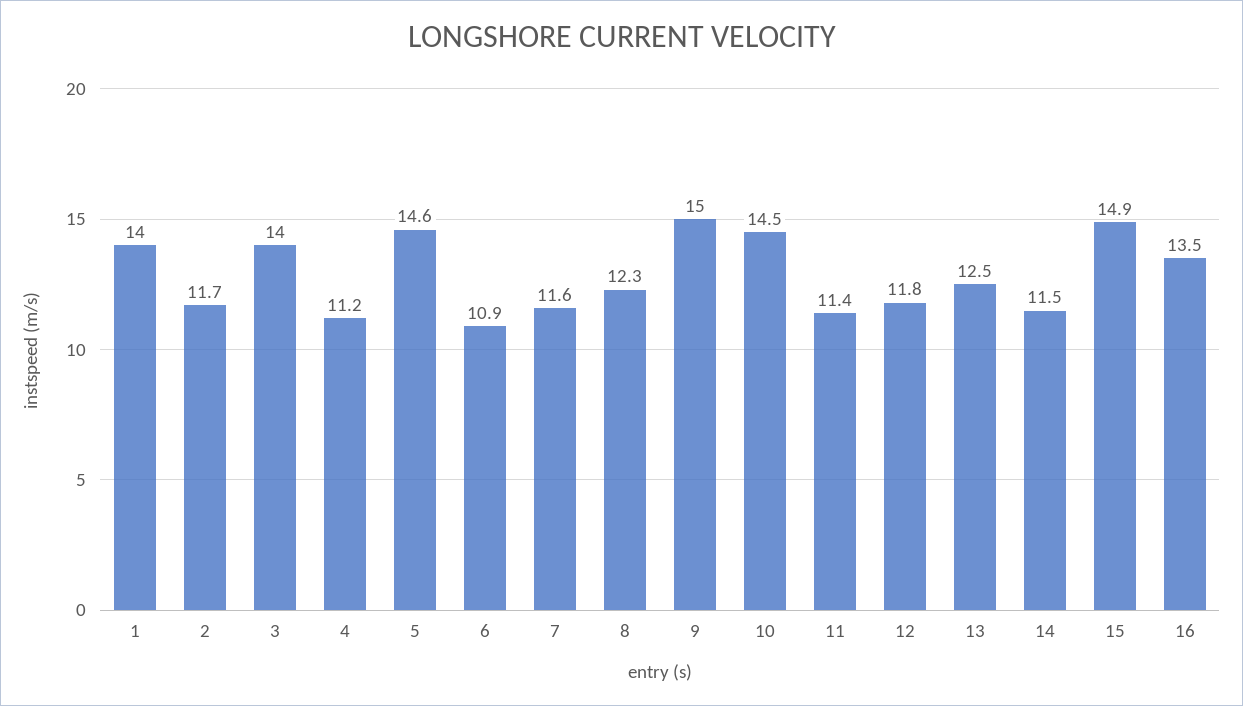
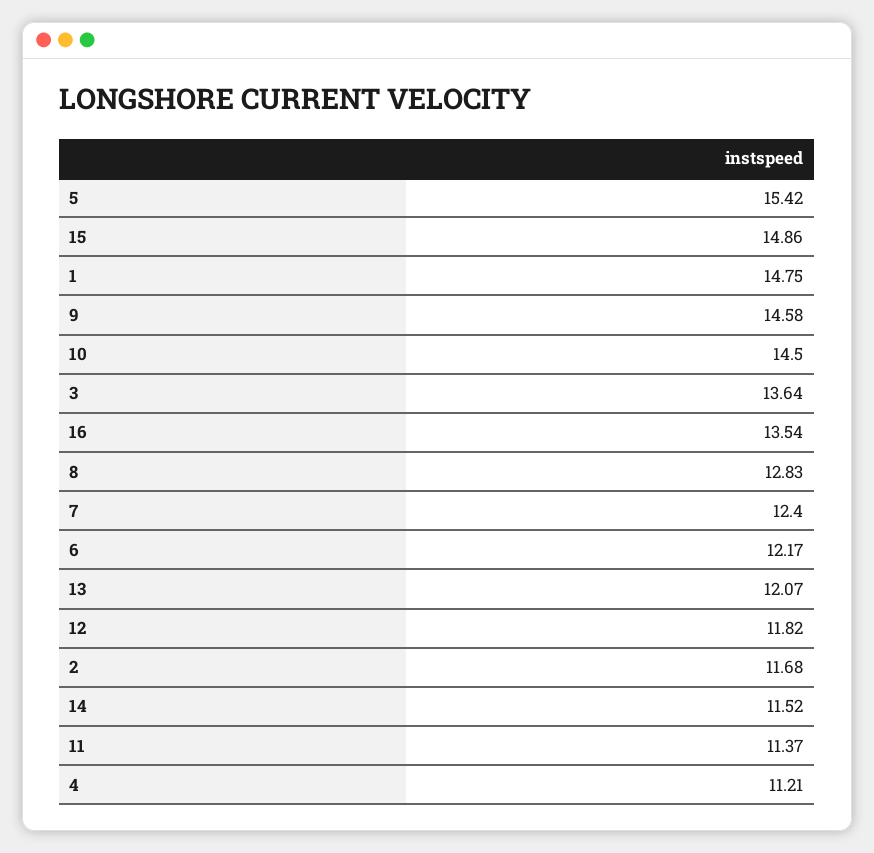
  {
-   "1": 14,
+   "1": 14.75,
    "2": 11.68,
-   "3": 14,
+   "3": 13.64,
    "4": 11.21,
-   "5": 14.6,
+   "5": 15.42,
-   "6": 10.9,
+   "6": 12.17,
-   "7": 11.6,
+   "7": 12.4,
-   "8": 12.3,
+   "8": 12.83,
-   "9": 15,
+   "9": 14.58,
    "10": 14.5,
    "11": 11.37,
    "12": 11.82,
-   "13": 12.5,
+   "13": 12.07,
    "14": 11.52,
    "15": 14.86,
    "16": 13.54
  }

